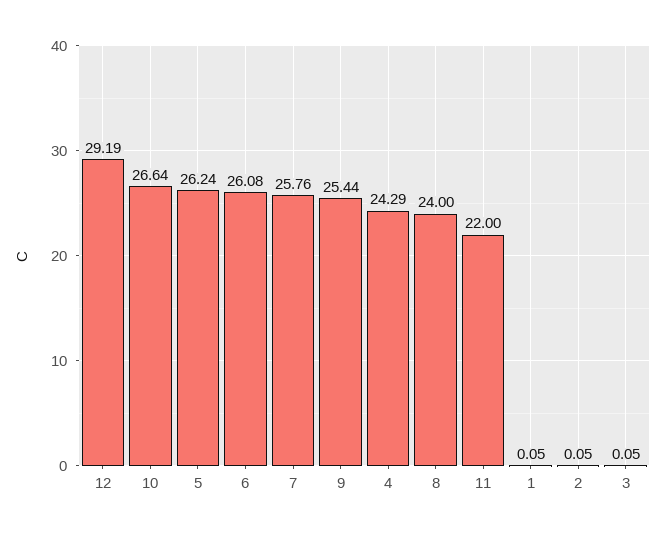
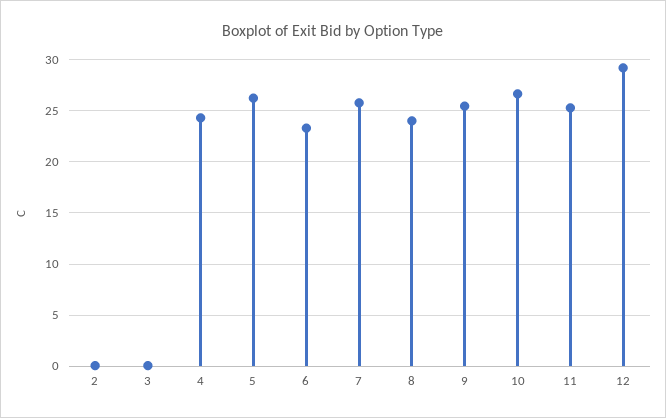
  {
    "12": 29.19,
    "10": 26.64,
    "5": 26.24,
-   "6": 26.08,
+   "6": 23,
    "7": 25.76,
    "9": 25.44,
    "4": 24.29,
    "8": 24,
-   "11": 22,
+   "11": 25,
-   "1": 0.05,
    "2": 0.05,
    "3": 0.05
  }

